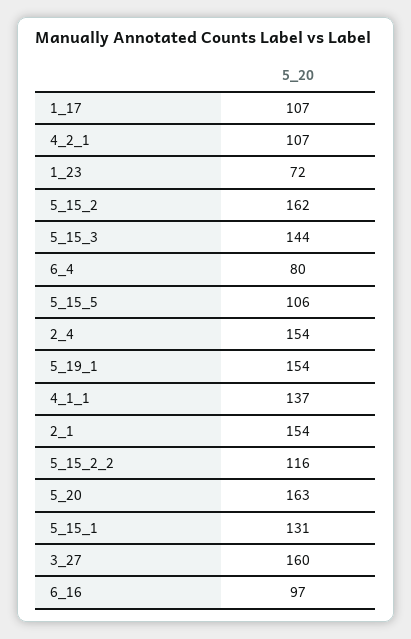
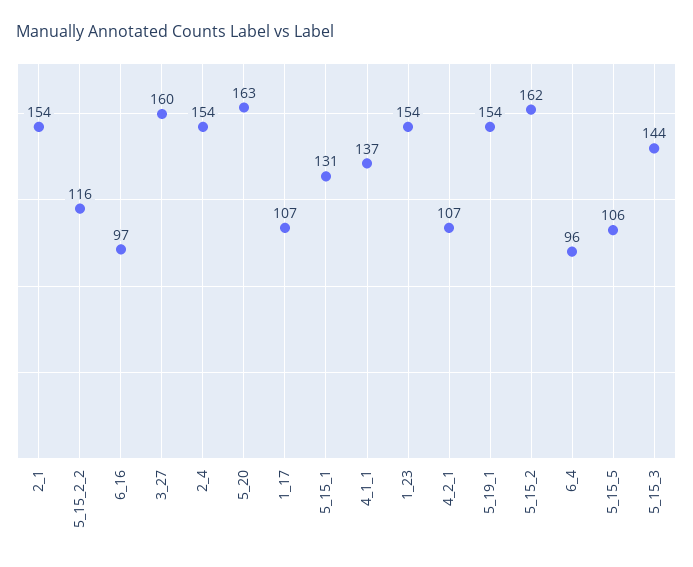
  {
    "1_17": 107,
    "4_2_1": 107,
-   "1_23": 72,
+   "1_23": 154,
    "5_15_2": 162,
    "5_15_3": 144,
-   "6_4": 80,
+   "6_4": 96,
    "5_15_5": 106,
    "2_4": 154,
    "5_19_1": 154,
    "4_1_1": 137,
    "2_1": 154,
    "5_15_2_2": 116,
    "5_20": 163,
    "5_15_1": 131,
    "3_27": 160,
    "6_16": 97
  }

